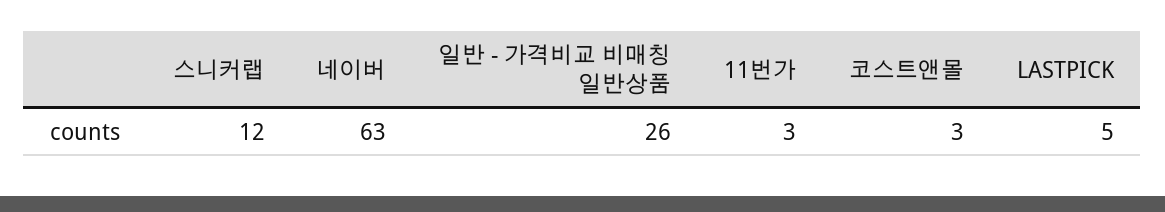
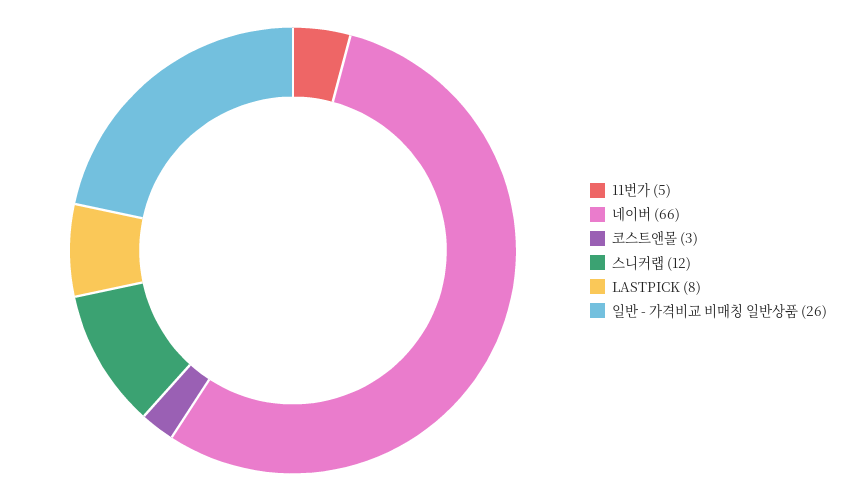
  {
    "스니커랩": 12,
-   "네이버": 63,
+   "네이버": 66,
    "일반 - 가격비교 비매칭 일반상품": 26,
-   "11번가": 3,
+   "11번가": 5,
    "코스트앤몰": 3,
-   "LASTPICK": 5
+   "LASTPICK": 8
  }

